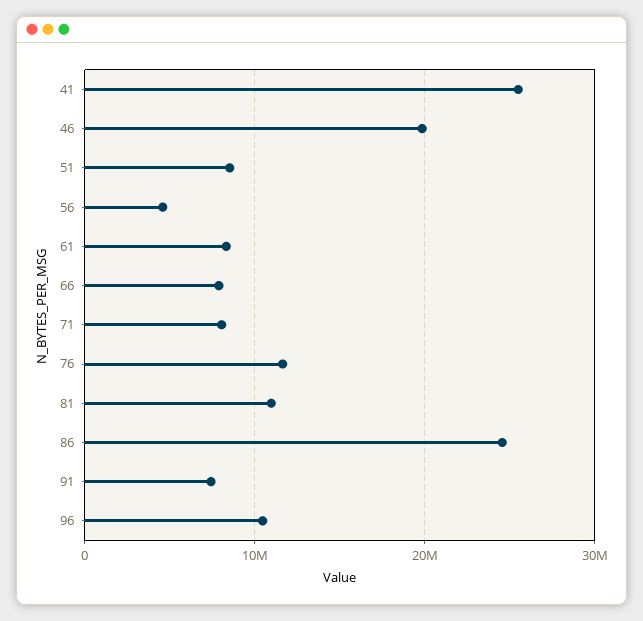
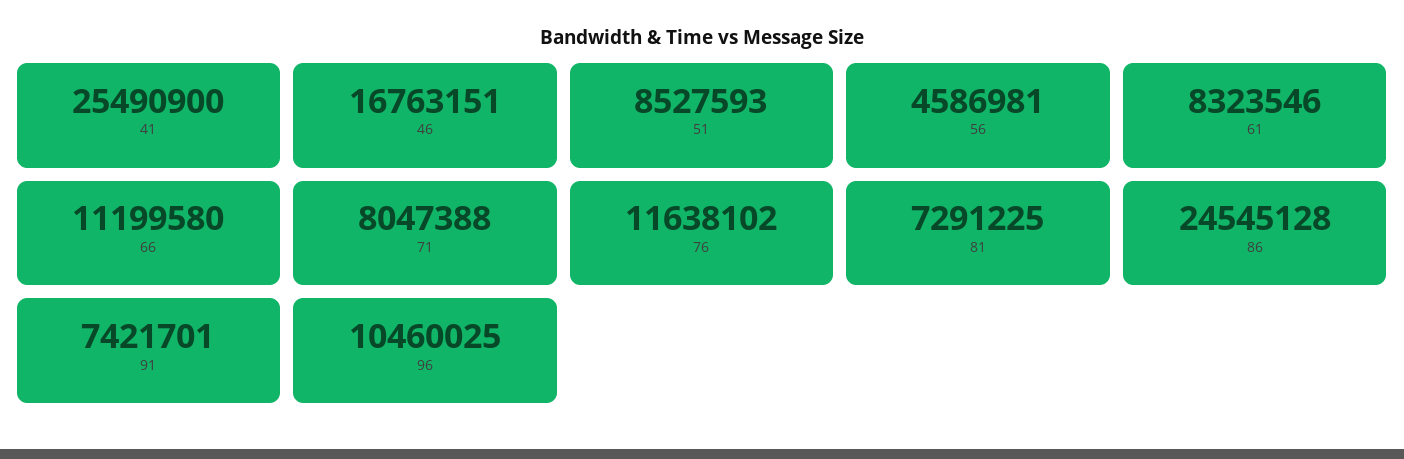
  {
    "41": 25490900,
-   "46": 20000000,
+   "46": 16763151,
    "51": 8527593,
    "56": 4586981,
    "61": 8323546,
-   "66": 8000000,
+   "66": 11199580,
    "71": 8047388,
    "76": 11638102,
-   "81": 11000000,
+   "81": 7291225,
    "86": 24545128,
    "91": 7421701,
    "96": 10460025
  }

